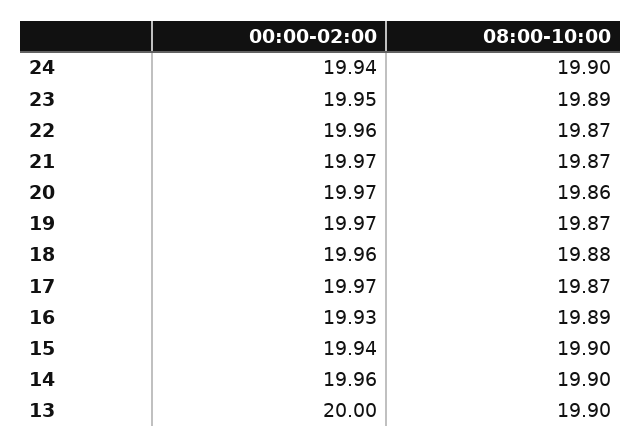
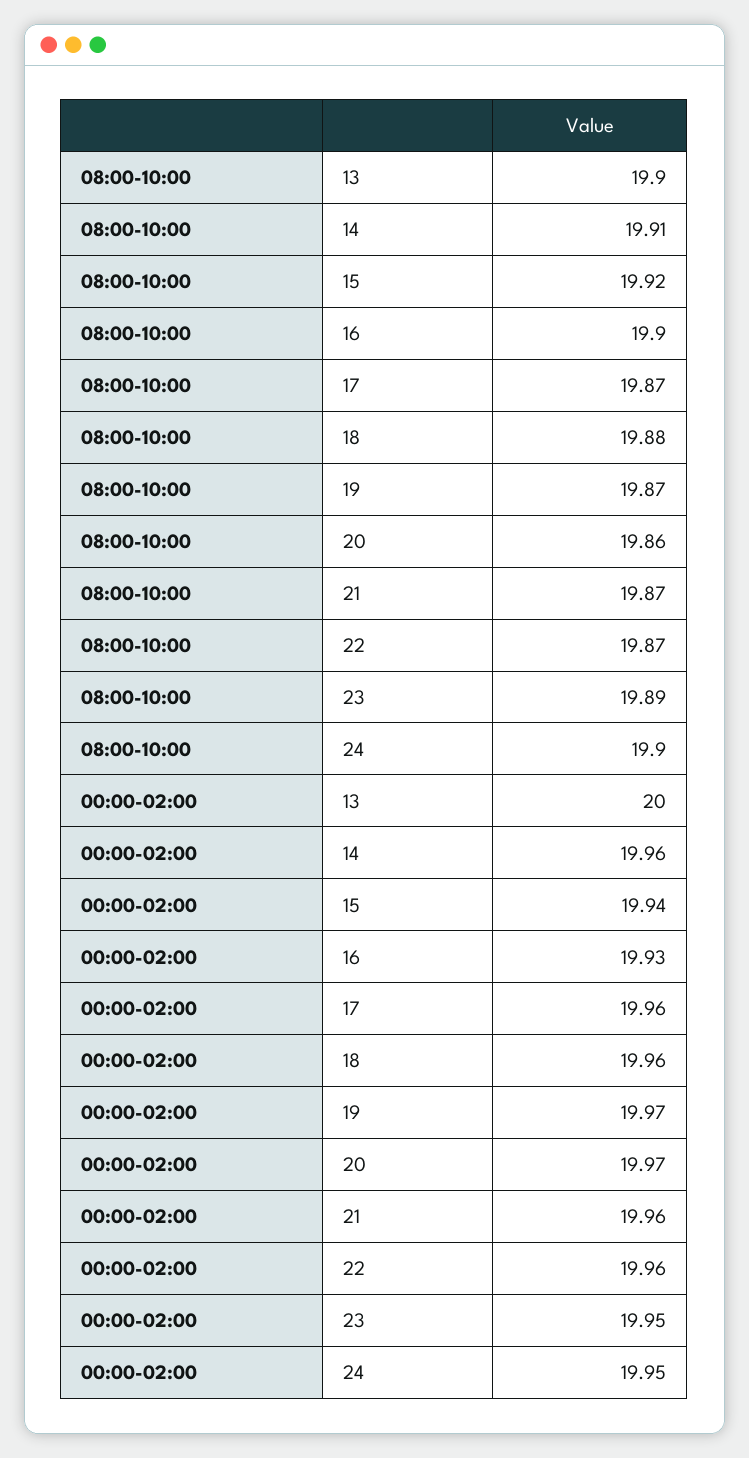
  {
    "00:00-02:00": {
-     "24": 19.94,
+     "24": 19.95,
      "23": 19.95,
      "22": 19.96,
-     "21": 19.97,
+     "21": 19.96,
      "20": 19.97,
      "19": 19.97,
      "18": 19.96,
-     "17": 19.97,
+     "17": 19.96,
      "16": 19.93,
      "15": 19.94,
      "14": 19.96,
      "13": 20
    },
    "08:00-10:00": {
      "24": 19.9,
      "23": 19.89,
      "22": 19.87,
      "21": 19.87,
      "20": 19.86,
      "19": 19.87,
      "18": 19.88,
      "17": 19.87,
-     "16": 19.89,
+     "16": 19.9,
-     "15": 19.9,
+     "15": 19.92,
-     "14": 19.9,
+     "14": 19.91,
      "13": 19.9
    }
  }

